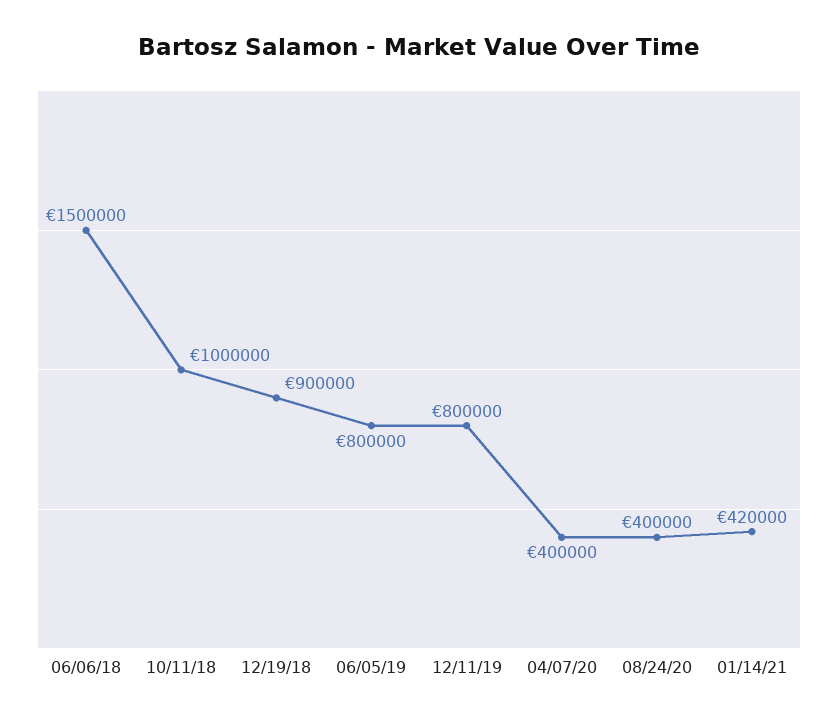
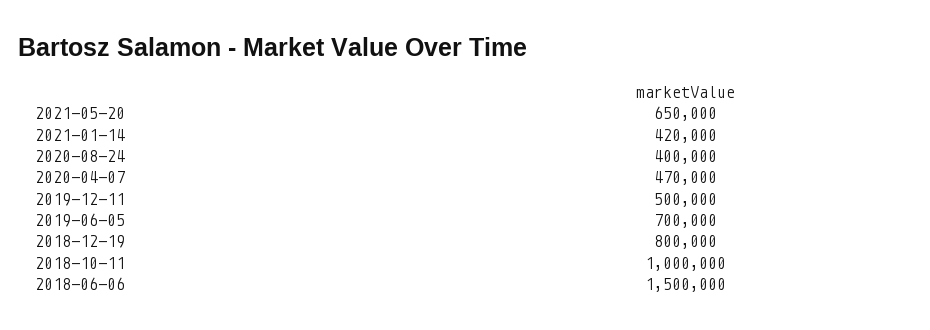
  {
    "06/06/18": 1500000,
    "10/11/18": 1000000,
-   "12/19/18": 900000,
+   "12/19/18": 800000,
-   "06/05/19": 800000,
+   "06/05/19": 700000,
-   "12/11/19": 800000,
+   "12/11/19": 500000,
-   "04/07/20": 400000,
+   "04/07/20": 470000,
    "08/24/20": 400000,
-   "01/14/21": 420000
+   "01/14/21": 420000,
+   "2021-05-20": 650000
  }

